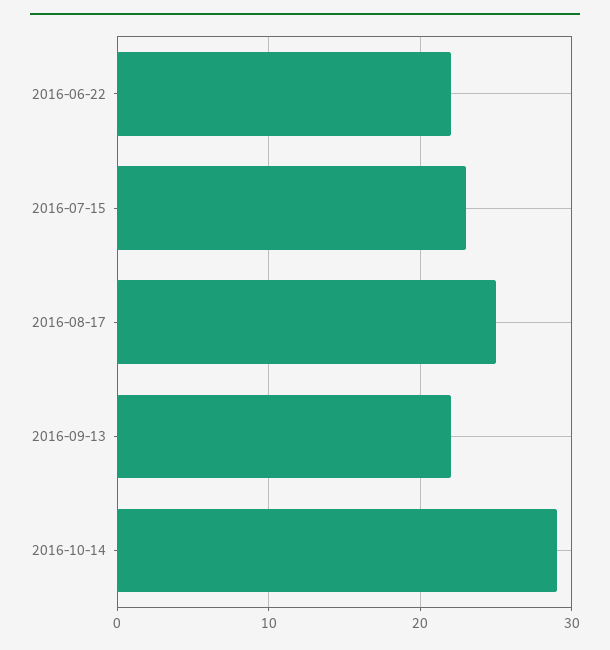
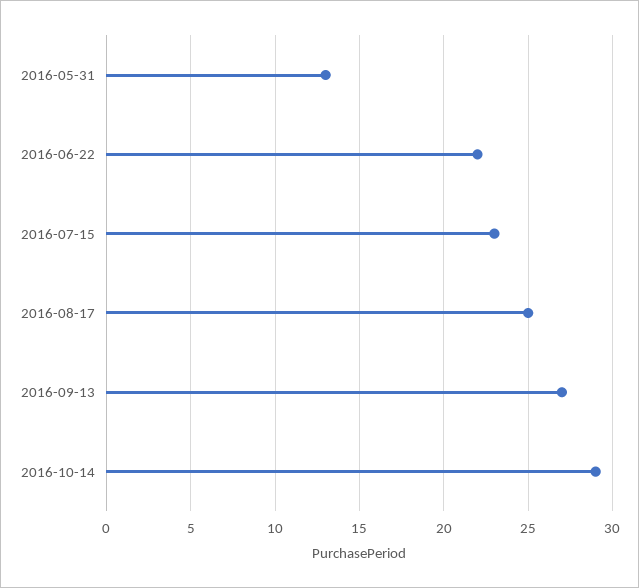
  {
    "2016-06-22": 22,
    "2016-07-15": 23,
    "2016-08-17": 25,
-   "2016-09-13": 22,
+   "2016-09-13": 27,
-   "2016-10-14": 29
+   "2016-10-14": 29,
+   "2016-05-31": 13
  }

